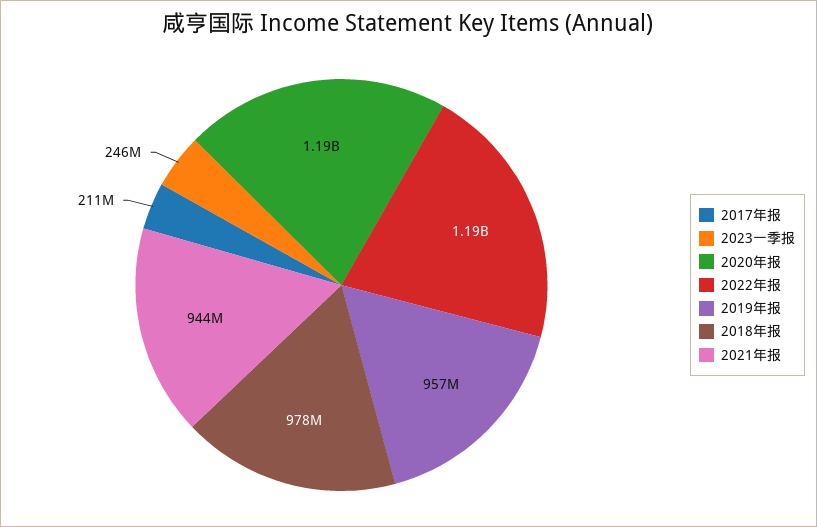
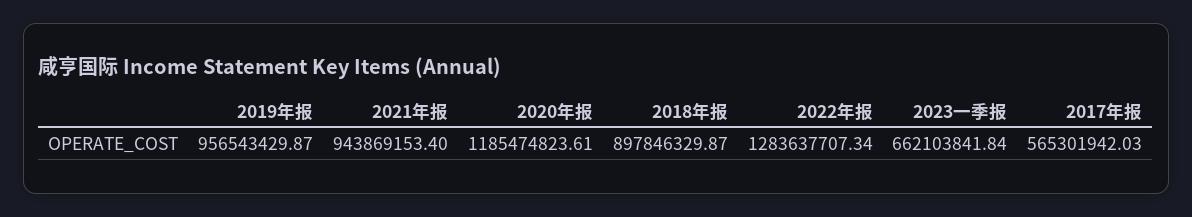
  {
-   "2017年报": 211000000,
+   "2017年报": 565301942.03,
-   "2023一季报": 246000000,
+   "2023一季报": 662103841.84,
    "2020年报": 1185474823.61,
-   "2022年报": 1190000000,
+   "2022年报": 1283637707.34,
    "2019年报": 956543429.87,
-   "2018年报": 978000000,
+   "2018年报": 897846329.87,
    "2021年报": 943869153.4
  }

